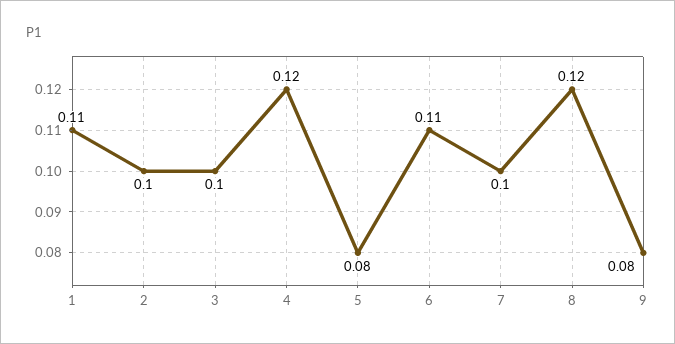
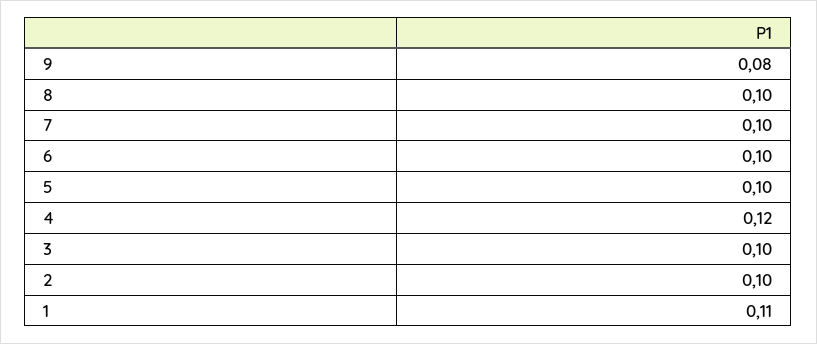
  {
    "1": 0.11,
    "2": 0.1,
    "3": 0.1,
    "4": 0.12,
-   "5": 0.08,
+   "5": 0.1,
-   "6": 0.11,
+   "6": 0.1,
    "7": 0.1,
-   "8": 0.12,
+   "8": 0.1,
    "9": 0.08
  }

